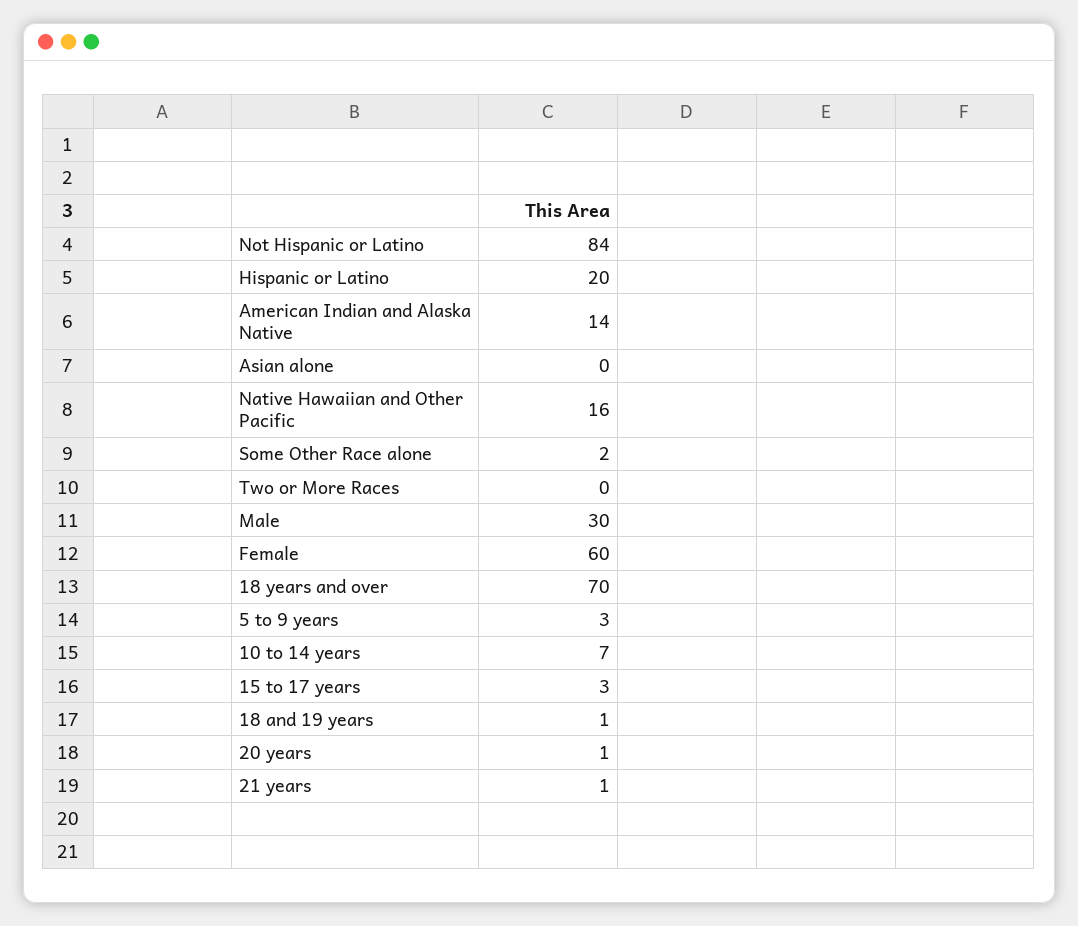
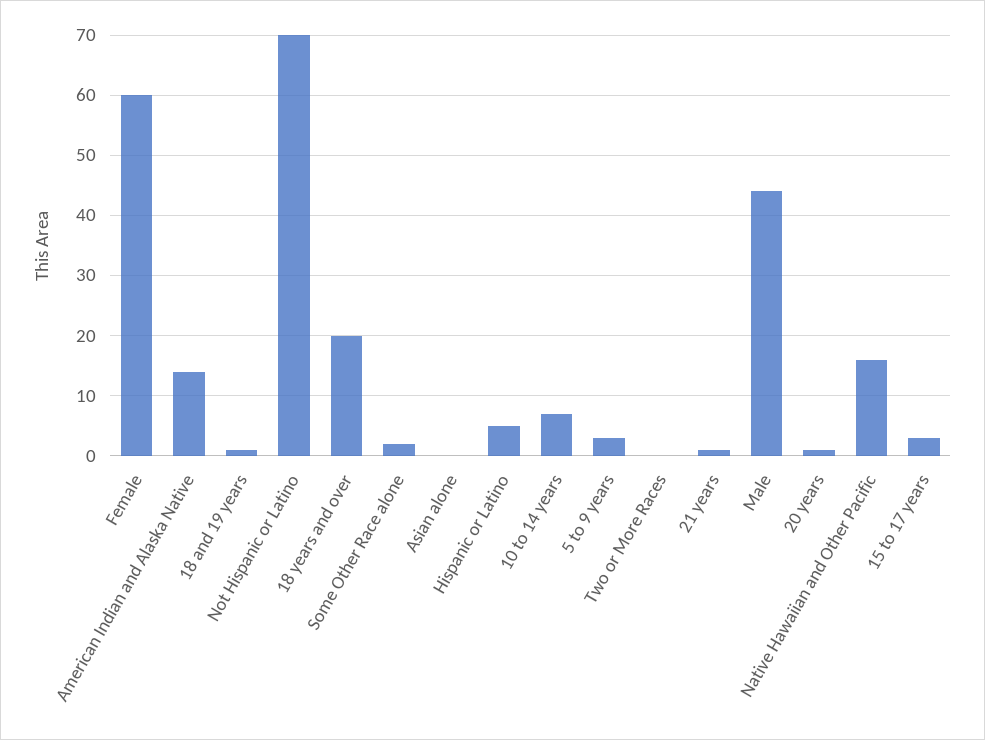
  {
-   "Not Hispanic or Latino": 84,
+   "Not Hispanic or Latino": 70,
-   "Hispanic or Latino": 20,
+   "Hispanic or Latino": 5,
    "American Indian and Alaska Native": 14,
    "Asian alone": 0,
    "Native Hawaiian and Other Pacific": 16,
    "Some Other Race alone": 2,
    "Two or More Races": 0,
-   "Male": 30,
+   "Male": 44,
    "Female": 60,
-   "18 years and over": 70,
+   "18 years and over": 20,
    "5 to 9 years": 3,
    "10 to 14 years": 7,
    "15 to 17 years": 3,
    "18 and 19 years": 1,
    "20 years": 1,
    "21 years": 1
  }

